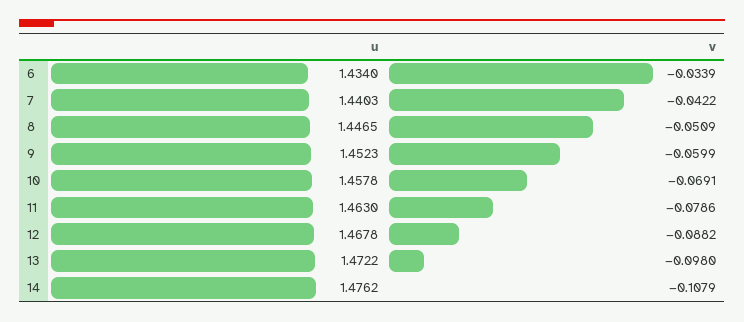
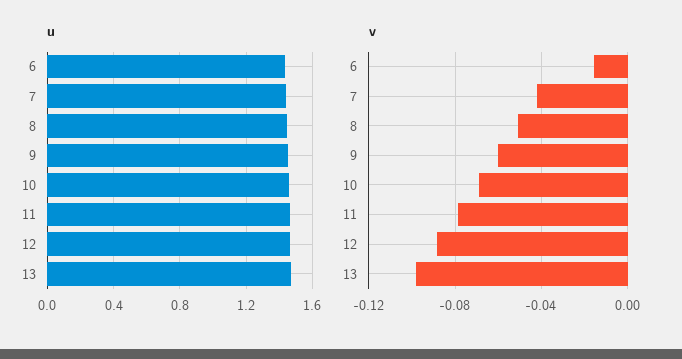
  {
    "u": {
      "6": 1.434,
      "7": 1.4403,
      "8": 1.4465,
      "9": 1.4523,
      "10": 1.4578,
      "11": 1.463,
      "12": 1.4678,
-     "13": 1.4722,
+     "13": 1.4722
-     "14": 1.4762
    },
    "v": {
-     "6": -0.0339,
+     "6": -0.015,
      "7": -0.0422,
      "8": -0.0509,
      "9": -0.0599,
      "10": -0.0691,
      "11": -0.0786,
      "12": -0.0882,
-     "13": -0.098,
+     "13": -0.098
-     "14": -0.1079
    }
  }

